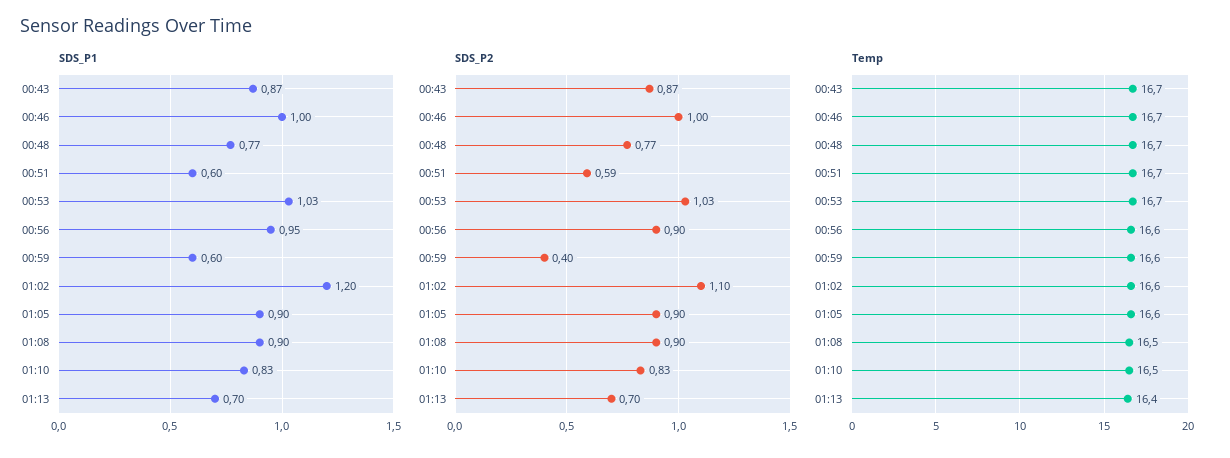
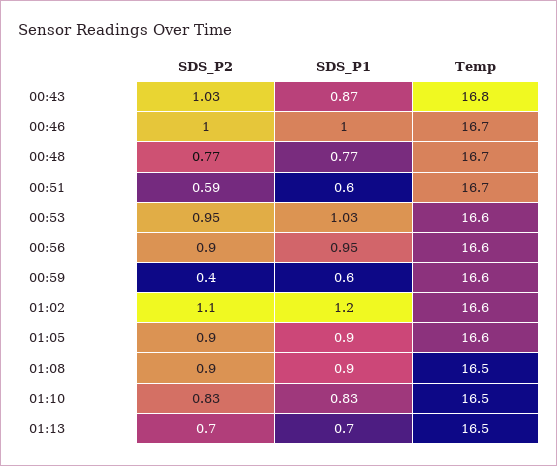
  {
    "SDS_P1": {
      "00:43": 0.87,
      "00:46": 1,
      "00:48": 0.77,
      "00:51": 0.6,
      "00:53": 1.03,
      "00:56": 0.95,
      "00:59": 0.6,
      "01:02": 1.2,
      "01:05": 0.9,
      "01:08": 0.9,
      "01:10": 0.83,
      "01:13": 0.7
    },
    "SDS_P2": {
-     "00:43": 0.87,
+     "00:43": 1.03,
      "00:46": 1,
      "00:48": 0.77,
      "00:51": 0.59,
-     "00:53": 1.03,
+     "00:53": 0.95,
      "00:56": 0.9,
      "00:59": 0.4,
      "01:02": 1.1,
      "01:05": 0.9,
      "01:08": 0.9,
      "01:10": 0.83,
      "01:13": 0.7
    },
    "Temp": {
-     "00:43": 16.7,
+     "00:43": 16.8,
      "00:46": 16.7,
      "00:48": 16.7,
      "00:51": 16.7,
-     "00:53": 16.7,
+     "00:53": 16.6,
      "00:56": 16.6,
      "00:59": 16.6,
      "01:02": 16.6,
      "01:05": 16.6,
      "01:08": 16.5,
      "01:10": 16.5,
-     "01:13": 16.4
+     "01:13": 16.5
    }
  }

